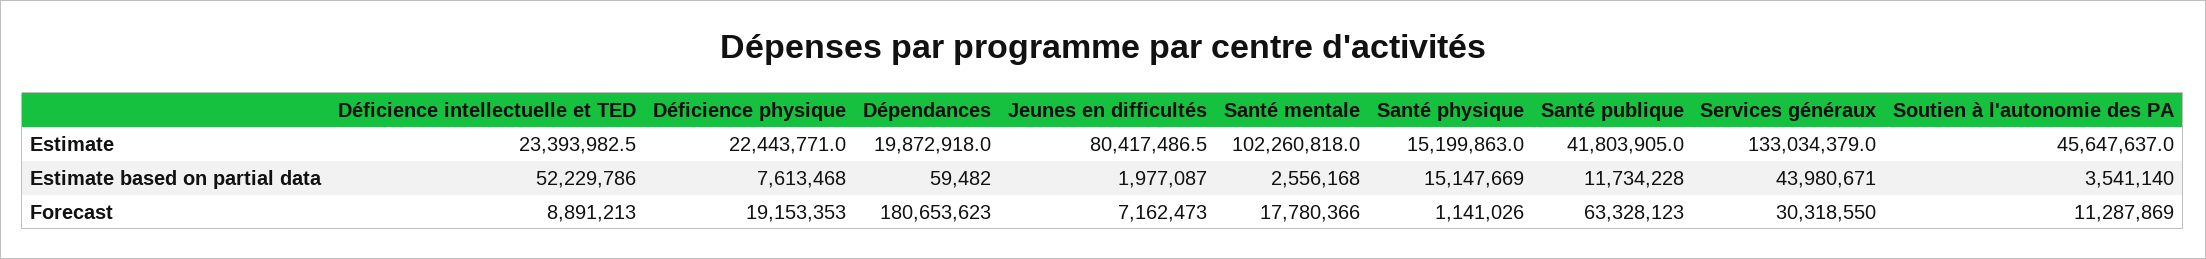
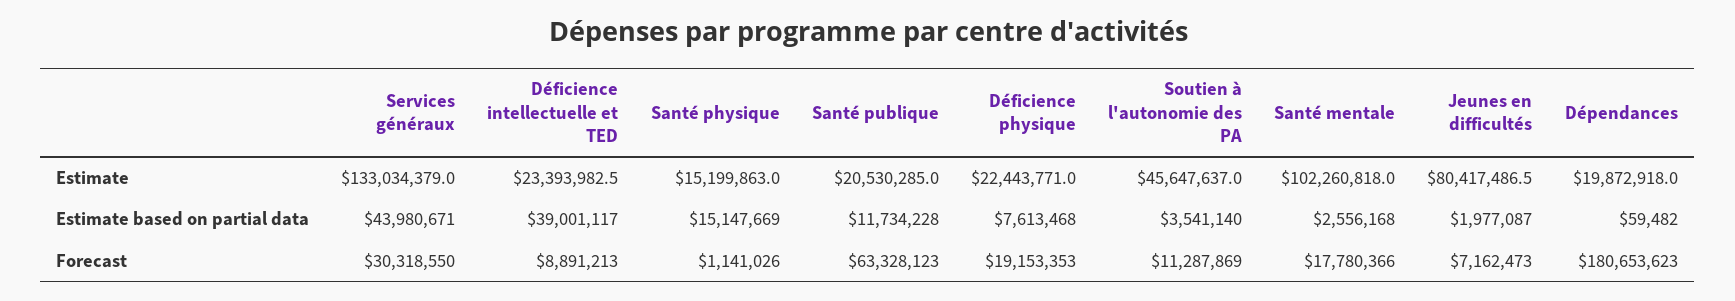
  {
    "Déficience intellectuelle et TED": {
      "Estimate": 23393982.5,
-     "Estimate based on partial data": 52229786,
+     "Estimate based on partial data": 39001117,
      "Forecast": 8891213
    },
    "Déficience physique": {
      "Estimate": 22443771,
      "Estimate based on partial data": 7613468,
      "Forecast": 19153353
    },
    "Dépendances": {
      "Estimate": 19872918,
      "Estimate based on partial data": 59482,
      "Forecast": 180653623
    },
    "Jeunes en difficultés": {
      "Estimate": 80417486.5,
      "Estimate based on partial data": 1977087,
      "Forecast": 7162473
    },
    "Santé mentale": {
      "Estimate": 102260818,
      "Estimate based on partial data": 2556168,
      "Forecast": 17780366
    },
    "Santé physique": {
      "Estimate": 15199863,
      "Estimate based on partial data": 15147669,
      "Forecast": 1141026
    },
    "Santé publique": {
-     "Estimate": 41803905,
+     "Estimate": 20530285,
      "Estimate based on partial data": 11734228,
      "Forecast": 63328123
    },
    "Services généraux": {
      "Estimate": 133034379,
      "Estimate based on partial data": 43980671,
      "Forecast": 30318550
    },
    "Soutien à l'autonomie des PA": {
      "Estimate": 45647637,
      "Estimate based on partial data": 3541140,
      "Forecast": 11287869
    }
  }

